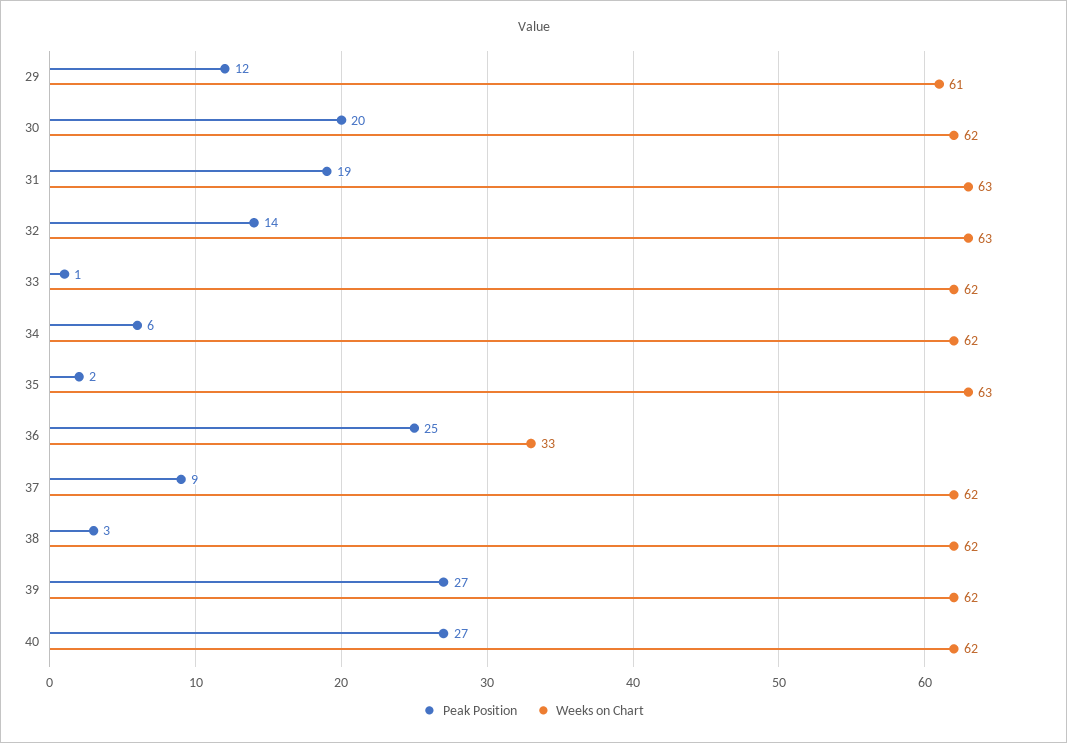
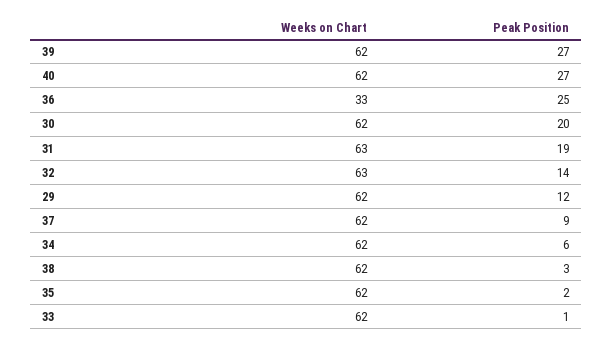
  {
    "Peak Position": {
      "29": 12,
      "30": 20,
      "31": 19,
      "32": 14,
      "33": 1,
      "34": 6,
      "35": 2,
      "36": 25,
      "37": 9,
      "38": 3,
      "39": 27,
      "40": 27
    },
    "Weeks on Chart": {
-     "29": 61,
+     "29": 62,
      "30": 62,
      "31": 63,
      "32": 63,
      "33": 62,
      "34": 62,
-     "35": 63,
+     "35": 62,
      "36": 33,
      "37": 62,
      "38": 62,
      "39": 62,
      "40": 62
    }
  }

